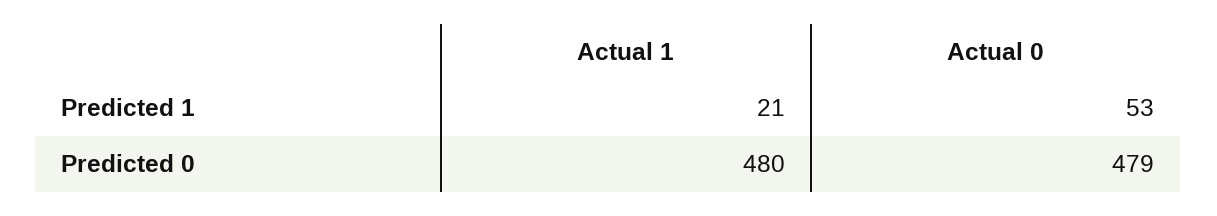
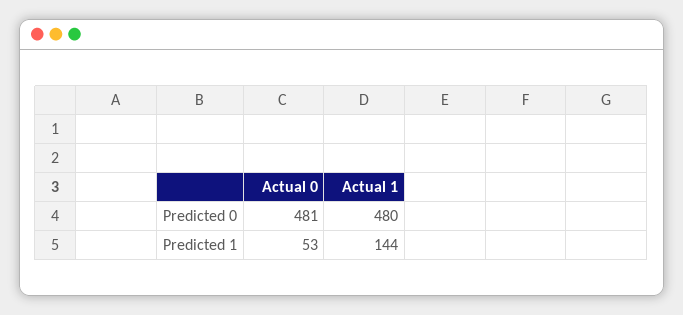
  {
    "Actual 1": {
-     "Predicted 1": 21,
+     "Predicted 1": 144,
      "Predicted 0": 480
    },
    "Actual 0": {
      "Predicted 1": 53,
-     "Predicted 0": 479
+     "Predicted 0": 481
    }
  }

